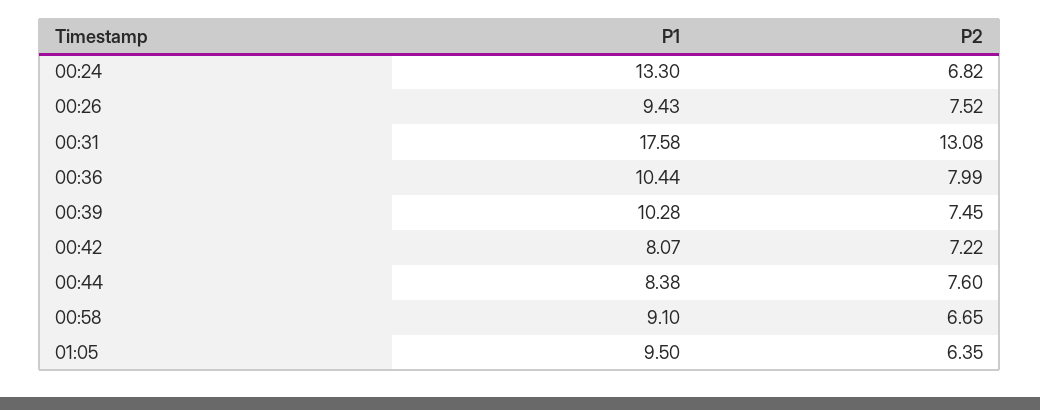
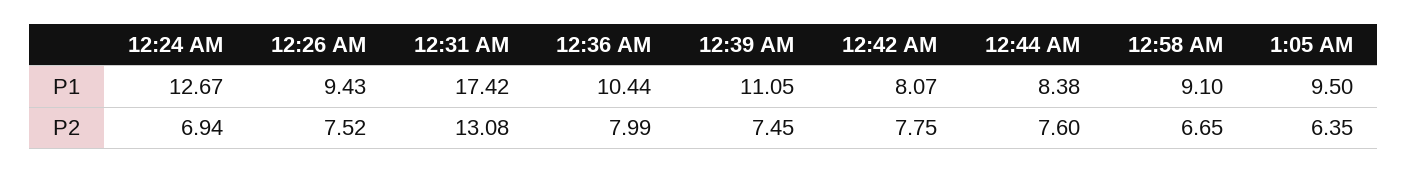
  {
    "P1": {
-     "00:24": 13.3,
+     "00:24": 12.67,
      "00:26": 9.43,
-     "00:31": 17.58,
+     "00:31": 17.42,
      "00:36": 10.44,
-     "00:39": 10.28,
+     "00:39": 11.05,
      "00:42": 8.07,
      "00:44": 8.38,
      "00:58": 9.1,
      "01:05": 9.5
    },
    "P2": {
-     "00:24": 6.82,
+     "00:24": 6.94,
      "00:26": 7.52,
      "00:31": 13.08,
      "00:36": 7.99,
      "00:39": 7.45,
-     "00:42": 7.22,
+     "00:42": 7.75,
      "00:44": 7.6,
      "00:58": 6.65,
      "01:05": 6.35
    }
  }

